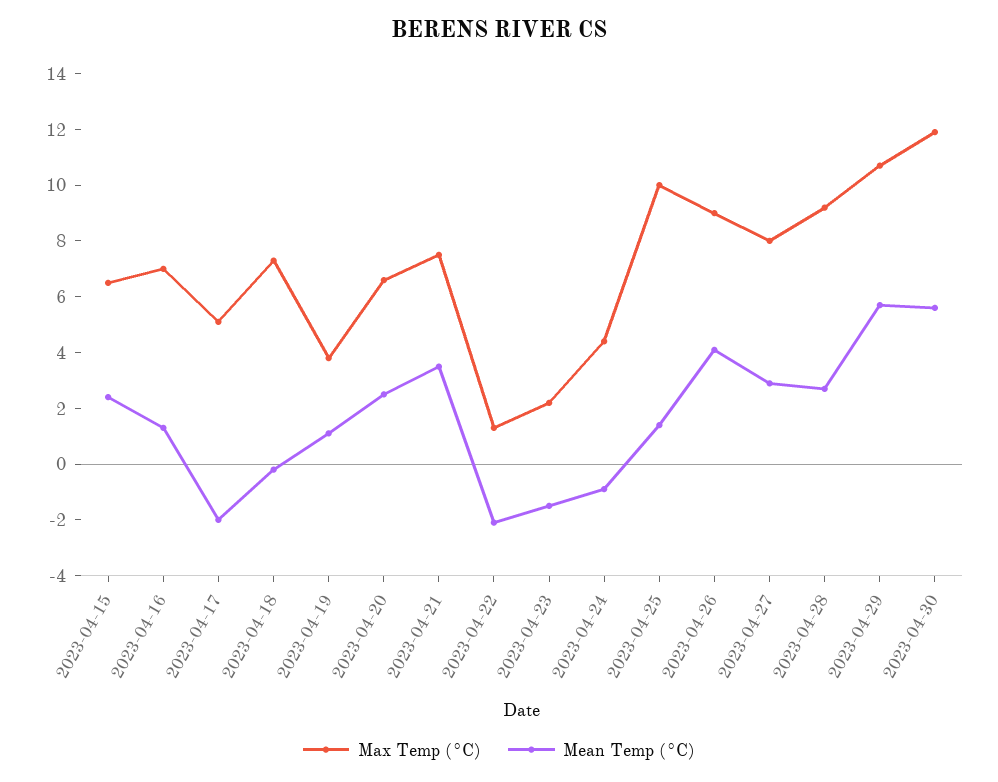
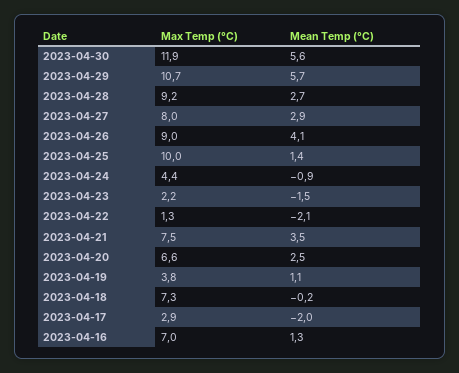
  {
    "Max Temp (°C)": {
-     "2023-04-15": 6.5,
      "2023-04-16": 7,
-     "2023-04-17": 5,
+     "2023-04-17": 2.9,
      "2023-04-18": 7.3,
      "2023-04-19": 3.8,
      "2023-04-20": 6.6,
      "2023-04-21": 7.5,
      "2023-04-22": 1.3,
      "2023-04-23": 2.2,
      "2023-04-24": 4.4,
      "2023-04-25": 10,
      "2023-04-26": 9,
      "2023-04-27": 8,
      "2023-04-28": 9.2,
      "2023-04-29": 10.7,
      "2023-04-30": 11.9
    },
    "Mean Temp (°C)": {
-     "2023-04-15": 2.5,
      "2023-04-16": 1.3,
      "2023-04-17": -2,
      "2023-04-18": -0.2,
      "2023-04-19": 1.1,
      "2023-04-20": 2.5,
      "2023-04-21": 3.5,
      "2023-04-22": -2.1,
      "2023-04-23": -1.5,
      "2023-04-24": -0.9,
      "2023-04-25": 1.4,
      "2023-04-26": 4.1,
      "2023-04-27": 2.9,
      "2023-04-28": 2.7,
      "2023-04-29": 5.7,
      "2023-04-30": 5.6
    }
  }

